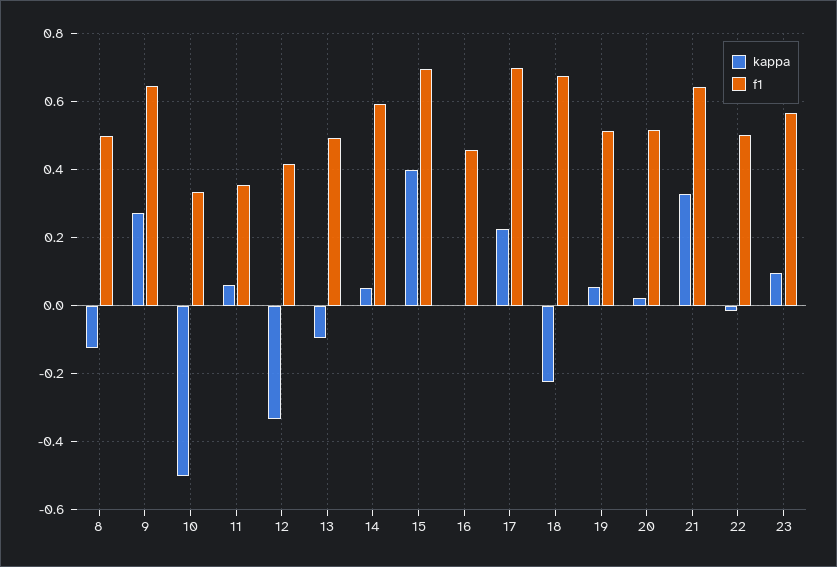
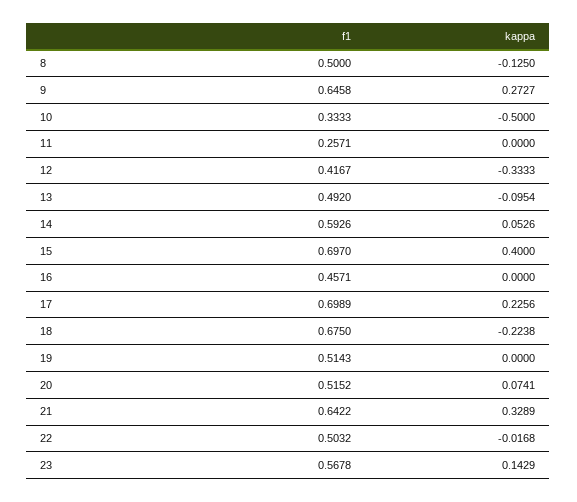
  {
    "kappa": {
      "8": -0.125,
      "9": 0.2727,
      "10": -0.5,
-     "11": 0.06,
+     "11": 0,
      "12": -0.3333,
      "13": -0.0954,
      "14": 0.0526,
      "15": 0.4,
      "16": 0,
      "17": 0.2256,
      "18": -0.2238,
-     "19": 0.06,
+     "19": 0,
-     "20": 0.02,
+     "20": 0.0741,
      "21": 0.3289,
      "22": -0.0168,
-     "23": 0.1
+     "23": 0.1429
    },
    "f1": {
      "8": 0.5,
      "9": 0.6458,
      "10": 0.3333,
-     "11": 0.36,
+     "11": 0.2571,
      "12": 0.4167,
      "13": 0.492,
      "14": 0.5926,
      "15": 0.697,
      "16": 0.4571,
      "17": 0.6989,
      "18": 0.675,
      "19": 0.5143,
      "20": 0.5152,
      "21": 0.6422,
      "22": 0.5032,
      "23": 0.5678
    }
  }

